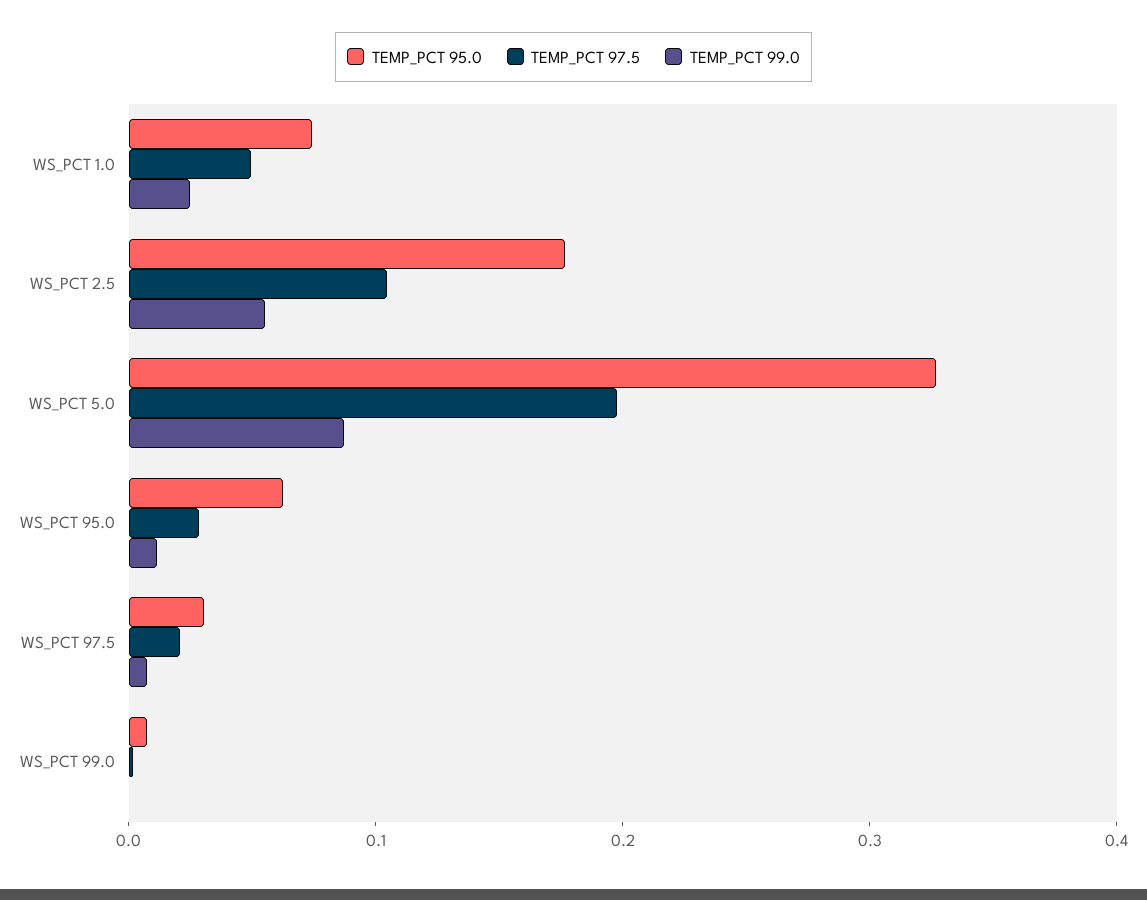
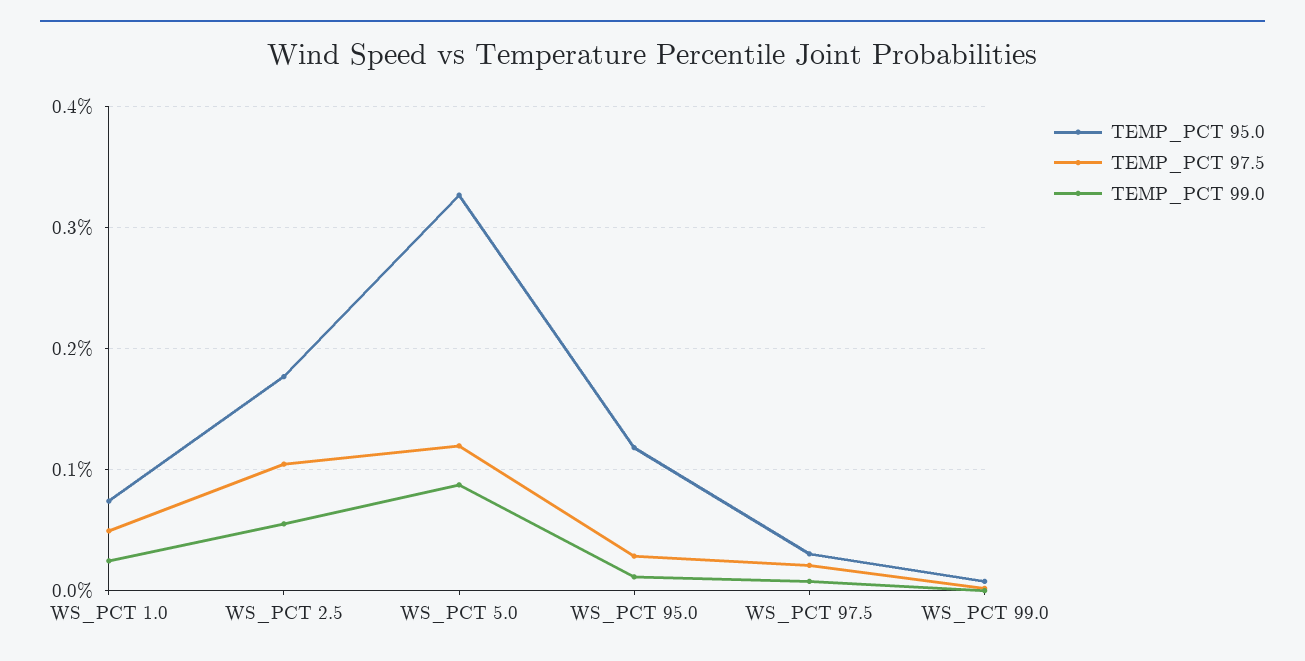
  {
    "TEMP_PCT 95.0": {
      "WS_PCT 1.0": 0.07,
      "WS_PCT 2.5": 0.18,
      "WS_PCT 5.0": 0.33,
-     "WS_PCT 95.0": 0.06,
+     "WS_PCT 95.0": 0.12,
      "WS_PCT 97.5": 0.03,
      "WS_PCT 99.0": 0.01
    },
    "TEMP_PCT 97.5": {
      "WS_PCT 1.0": 0.05,
      "WS_PCT 2.5": 0.1,
-     "WS_PCT 5.0": 0.2,
+     "WS_PCT 5.0": 0.12,
      "WS_PCT 95.0": 0.03,
      "WS_PCT 97.5": 0.02,
      "WS_PCT 99.0": 0
    },
    "TEMP_PCT 99.0": {
      "WS_PCT 1.0": 0.02,
      "WS_PCT 2.5": 0.06,
      "WS_PCT 5.0": 0.09,
      "WS_PCT 95.0": 0.01,
      "WS_PCT 97.5": 0.01,
      "WS_PCT 99.0": 0
    }
  }

